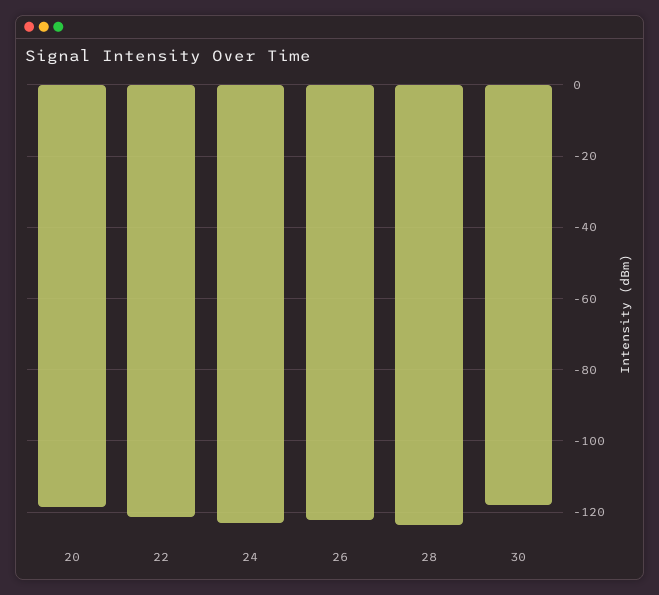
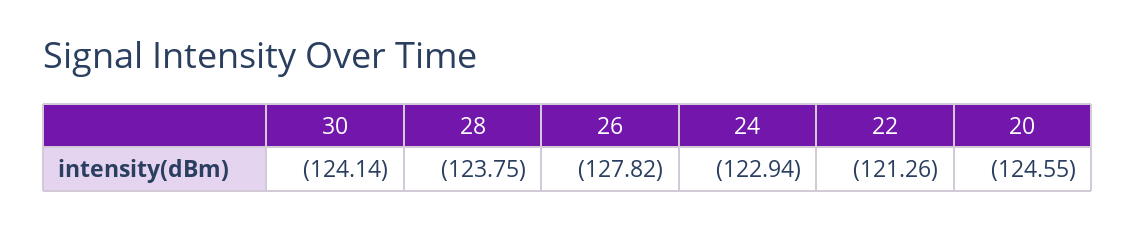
  {
-   "20": -118,
+   "20": -124.55,
    "22": -121.26,
    "24": -122.94,
-   "26": -122,
+   "26": -127.82,
    "28": -123.75,
-   "30": -118
+   "30": -124.14
  }

